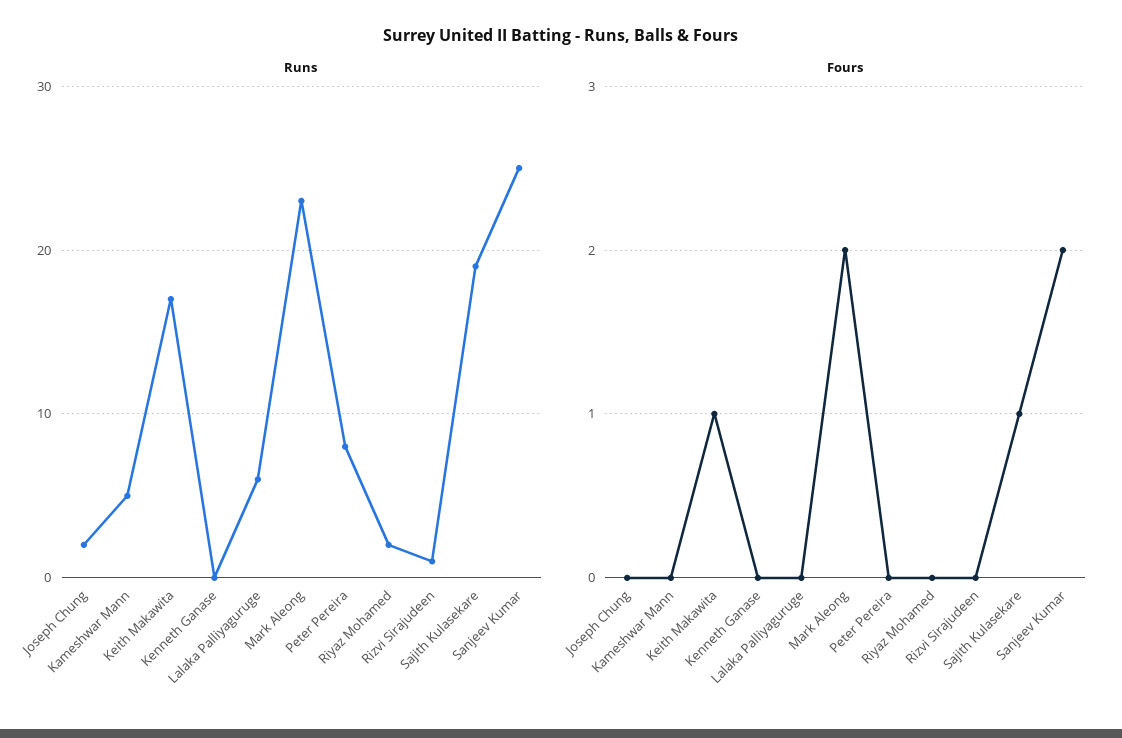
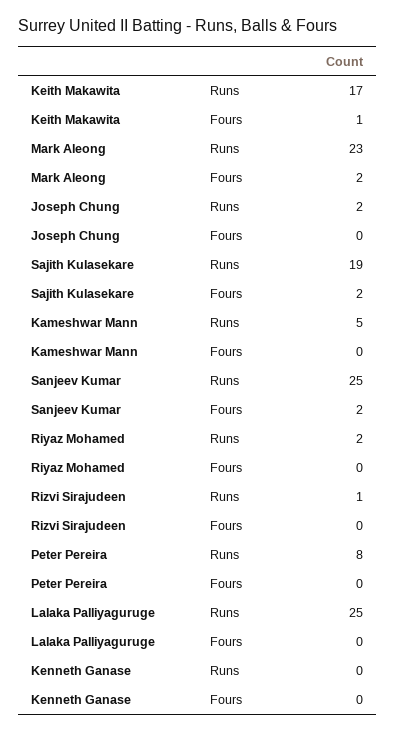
  {
    "Runs": {
      "Joseph Chung": 2,
      "Kameshwar Mann": 5,
      "Keith Makawita": 17,
      "Kenneth Ganase": 0,
-     "Lalaka Palliyaguruge": 6,
+     "Lalaka Palliyaguruge": 25,
      "Mark Aleong": 23,
      "Peter Pereira": 8,
      "Riyaz Mohamed": 2,
      "Rizvi Sirajudeen": 1,
      "Sajith Kulasekare": 19,
      "Sanjeev Kumar": 25
    },
    "Fours": {
      "Joseph Chung": 0,
      "Kameshwar Mann": 0,
      "Keith Makawita": 1,
      "Kenneth Ganase": 0,
      "Lalaka Palliyaguruge": 0,
      "Mark Aleong": 2,
      "Peter Pereira": 0,
      "Riyaz Mohamed": 0,
      "Rizvi Sirajudeen": 0,
-     "Sajith Kulasekare": 1,
+     "Sajith Kulasekare": 2,
      "Sanjeev Kumar": 2
    }
  }

